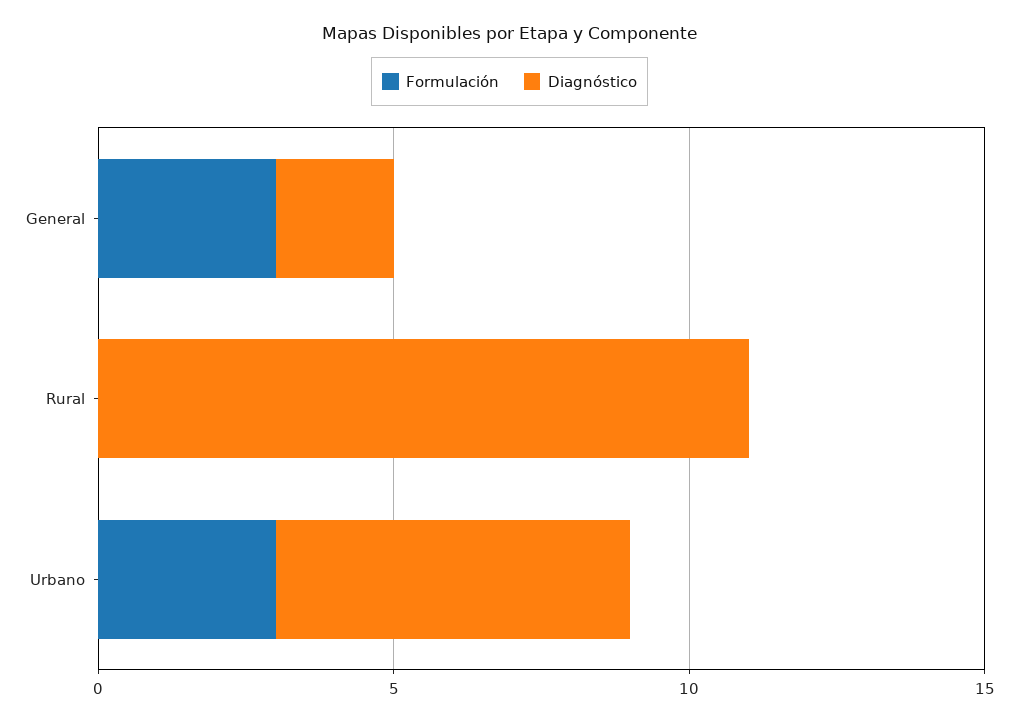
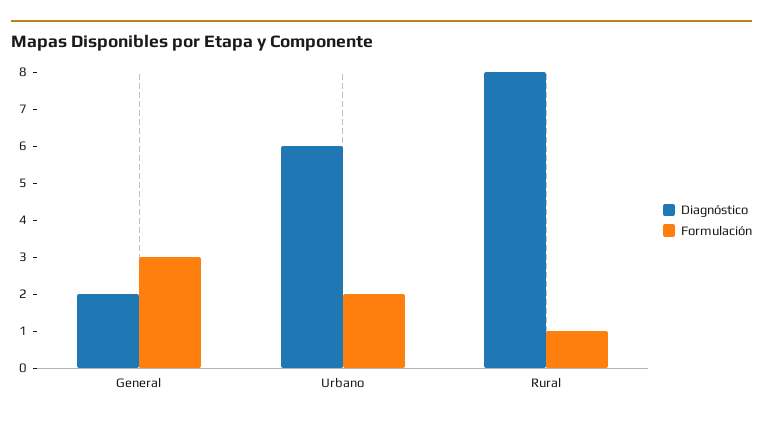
  {
    "Formulación": {
      "General": 3,
-     "Rural": 0,
+     "Rural": 1,
-     "Urbano": 3
+     "Urbano": 2
    },
    "Diagnóstico": {
      "General": 2,
-     "Rural": 11,
+     "Rural": 8,
      "Urbano": 6
    }
  }

